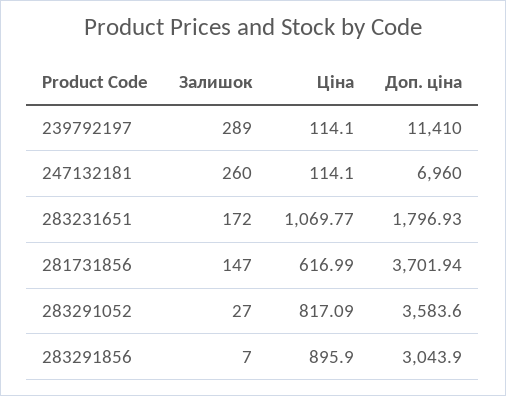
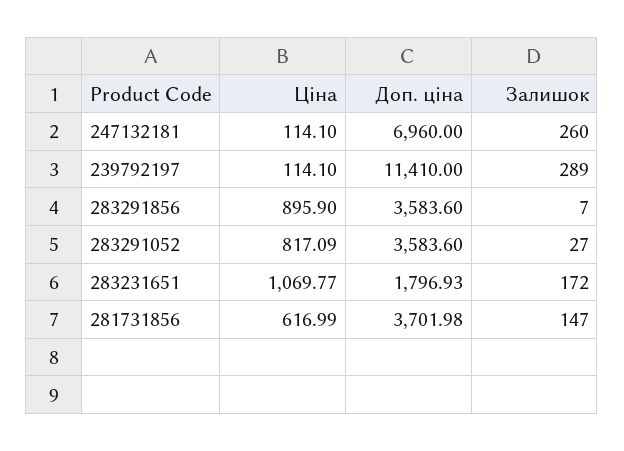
  {
    "Залишок": {
      "239792197": 289,
      "247132181": 260,
      "283231651": 172,
      "281731856": 147,
      "283291052": 27,
      "283291856": 7
    },
    "Ціна": {
      "239792197": 114.1,
      "247132181": 114.1,
      "283231651": 1069.77,
      "281731856": 616.99,
      "283291052": 817.09,
      "283291856": 895.9
    },
    "Доп. ціна": {
      "239792197": 11410,
      "247132181": 6960,
      "283231651": 1796.93,
-     "281731856": 3701.94,
+     "281731856": 3701.98,
      "283291052": 3583.6,
-     "283291856": 3043.9
+     "283291856": 3583.6
    }
  }

